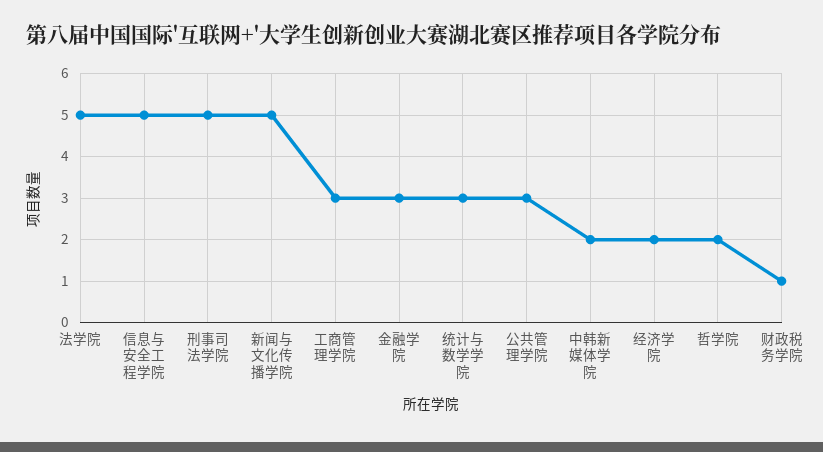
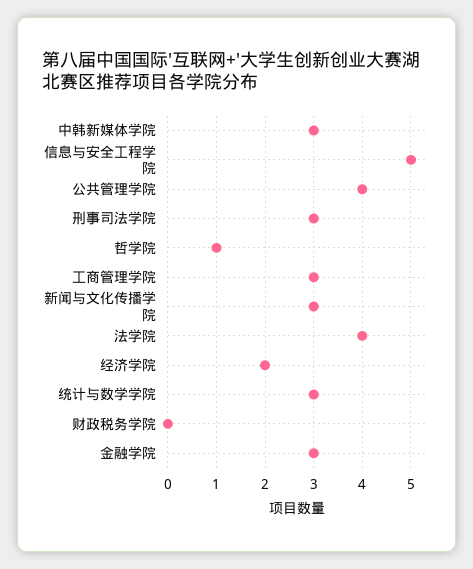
  {
-   "法学院": 5,
+   "法学院": 4,
    "信息与安全工程学院": 5,
-   "刑事司法学院": 5,
+   "刑事司法学院": 3,
-   "新闻与文化传播学院": 5,
+   "新闻与文化传播学院": 3,
    "工商管理学院": 3,
    "金融学院": 3,
    "统计与数学学院": 3,
-   "公共管理学院": 3,
+   "公共管理学院": 4,
-   "中韩新媒体学院": 2,
+   "中韩新媒体学院": 3,
    "经济学院": 2,
-   "哲学院": 2,
+   "哲学院": 1,
-   "财政税务学院": 1
+   "财政税务学院": 0
  }

